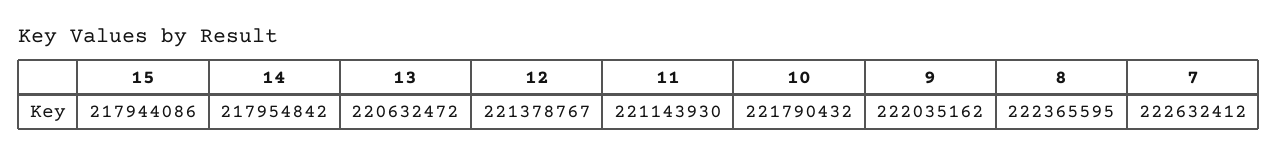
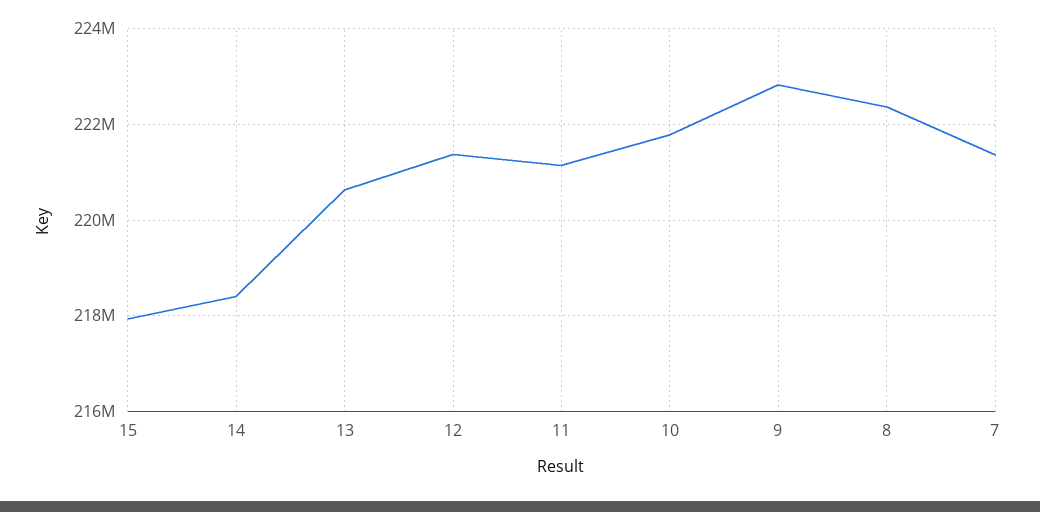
  {
    "15": 217944086,
-   "14": 217954842,
+   "14": 218400000,
    "13": 220632472,
    "12": 221378767,
    "11": 221143930,
    "10": 221790432,
-   "9": 222035162,
+   "9": 222800000,
    "8": 222365595,
-   "7": 222632412
+   "7": 221400000
  }

